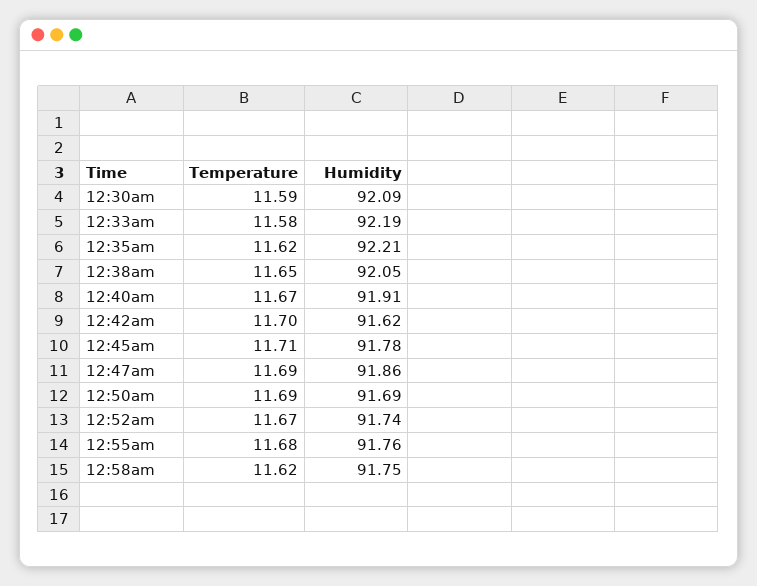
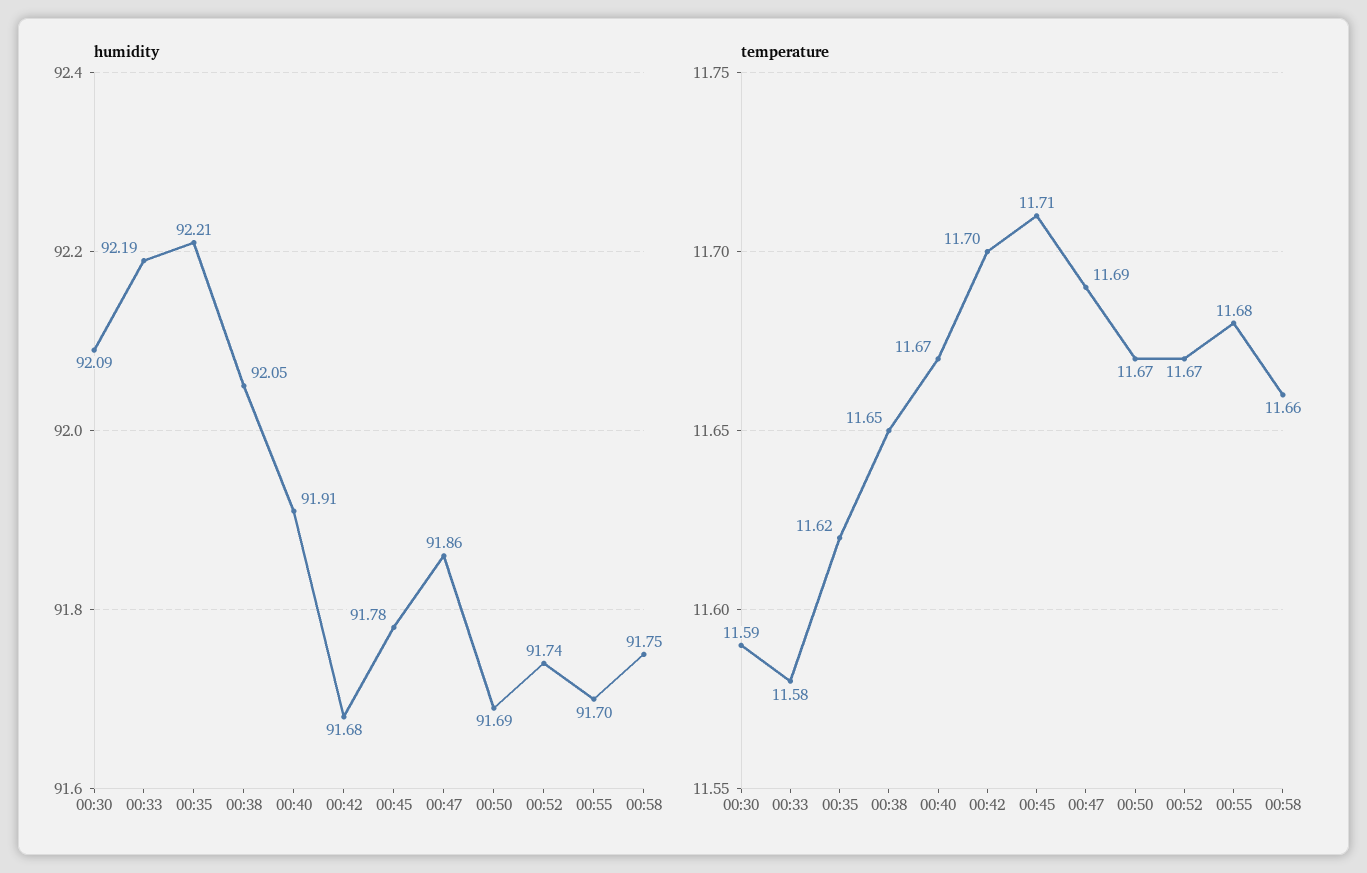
  {
    "Temperature": {
      "12:30am": 11.59,
      "12:33am": 11.58,
      "12:35am": 11.62,
      "12:38am": 11.65,
      "12:40am": 11.67,
      "12:42am": 11.7,
      "12:45am": 11.71,
      "12:47am": 11.69,
-     "12:50am": 11.69,
+     "12:50am": 11.67,
      "12:52am": 11.67,
      "12:55am": 11.68,
-     "12:58am": 11.62
+     "12:58am": 11.66
    },
    "Humidity": {
      "12:30am": 92.09,
      "12:33am": 92.19,
      "12:35am": 92.21,
      "12:38am": 92.05,
      "12:40am": 91.91,
-     "12:42am": 91.62,
+     "12:42am": 91.68,
      "12:45am": 91.78,
      "12:47am": 91.86,
      "12:50am": 91.69,
      "12:52am": 91.74,
-     "12:55am": 91.76,
+     "12:55am": 91.7,
      "12:58am": 91.75
    }
  }

